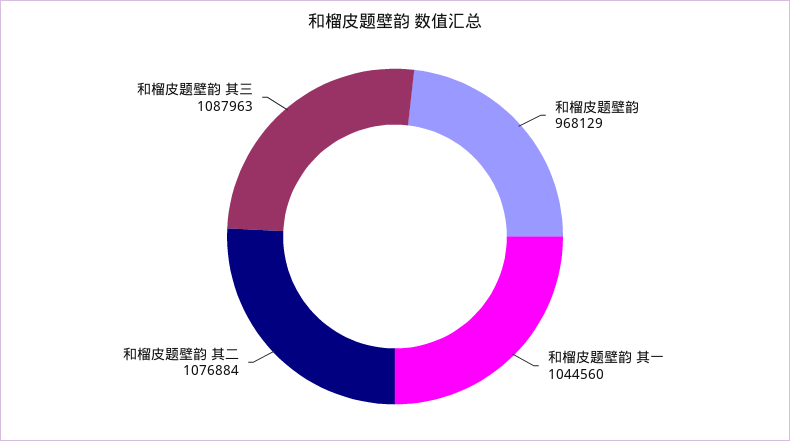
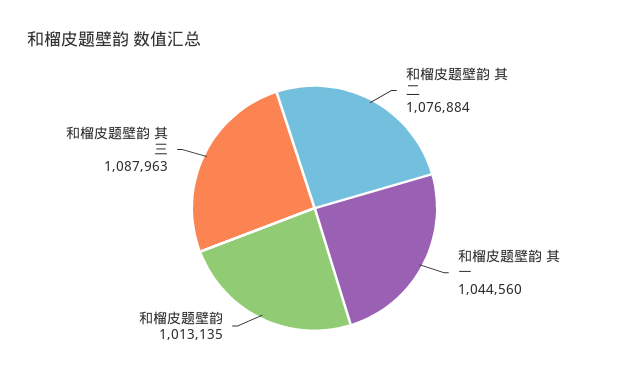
  {
-   "和榴皮题壁韵": 968129,
+   "和榴皮题壁韵": 1013135,
    "和榴皮题壁韵 其一": 1044560,
    "和榴皮题壁韵 其二": 1076884,
    "和榴皮题壁韵 其三": 1087963
  }

